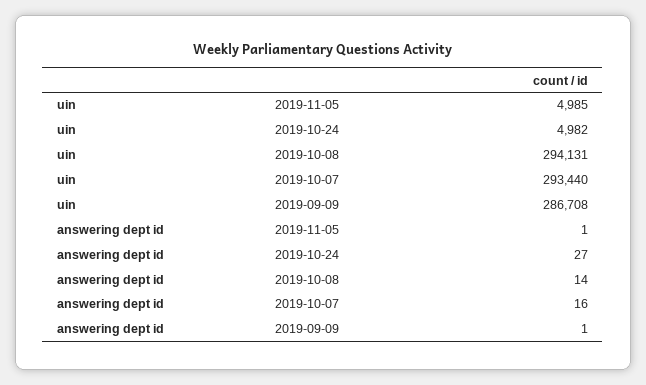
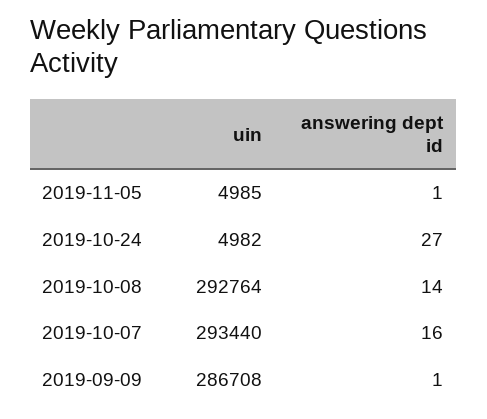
  {
    "uin": {
      "2019-11-05": 4985,
      "2019-10-24": 4982,
-     "2019-10-08": 294131,
+     "2019-10-08": 292764,
      "2019-10-07": 293440,
      "2019-09-09": 286708
    },
    "answering dept id": {
      "2019-11-05": 1,
      "2019-10-24": 27,
      "2019-10-08": 14,
      "2019-10-07": 16,
      "2019-09-09": 1
    }
  }

